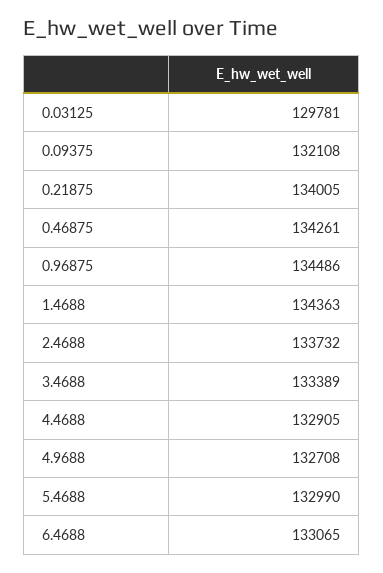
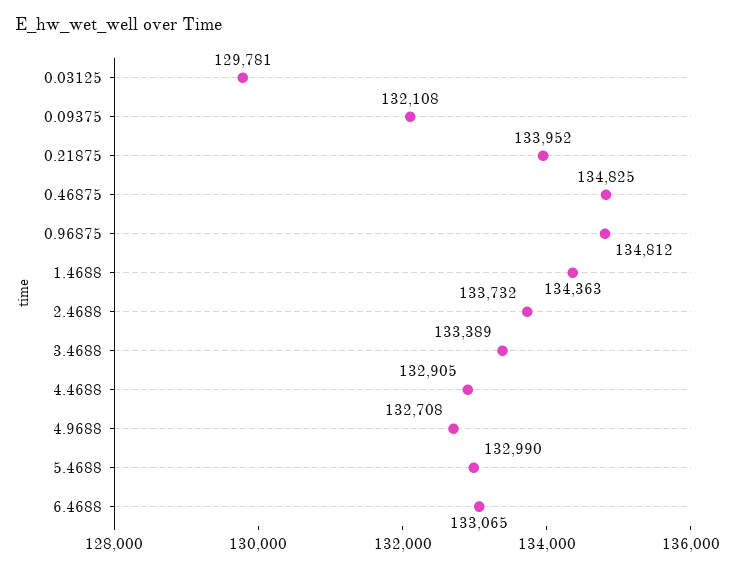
  {
    "0.03125": 129781,
    "0.09375": 132108,
-   "0.21875": 134005,
+   "0.21875": 133952,
-   "0.46875": 134261,
+   "0.46875": 134825,
-   "0.96875": 134486,
+   "0.96875": 134812,
    "1.4688": 134363,
    "2.4688": 133732,
    "3.4688": 133389,
    "4.4688": 132905,
    "4.9688": 132708,
    "5.4688": 132990,
    "6.4688": 133065
  }

